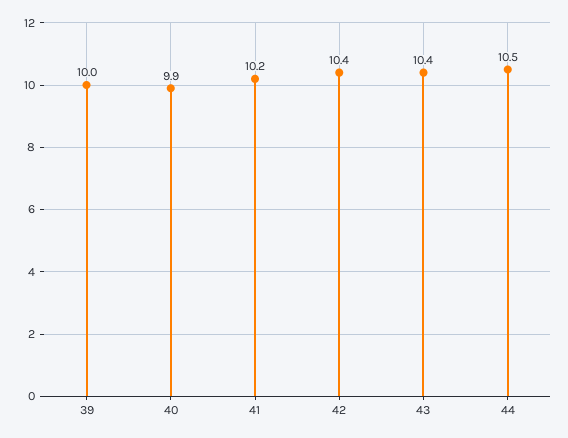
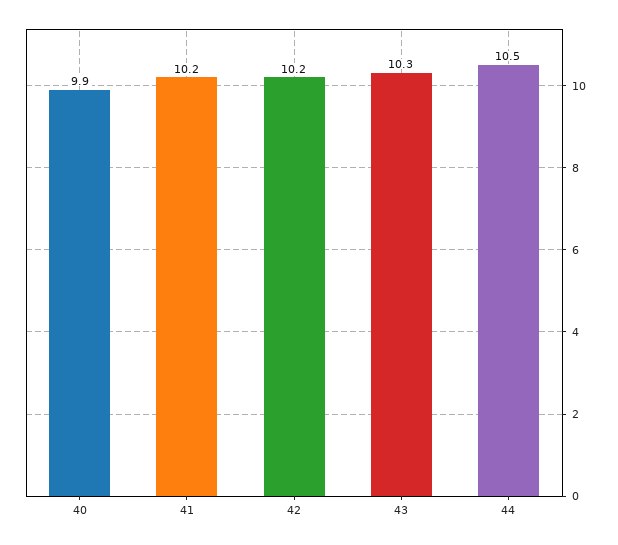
  {
-   "39": 10,
    "40": 9.9,
    "41": 10.2,
-   "42": 10.4,
+   "42": 10.2,
-   "43": 10.4,
+   "43": 10.3,
    "44": 10.5
  }

